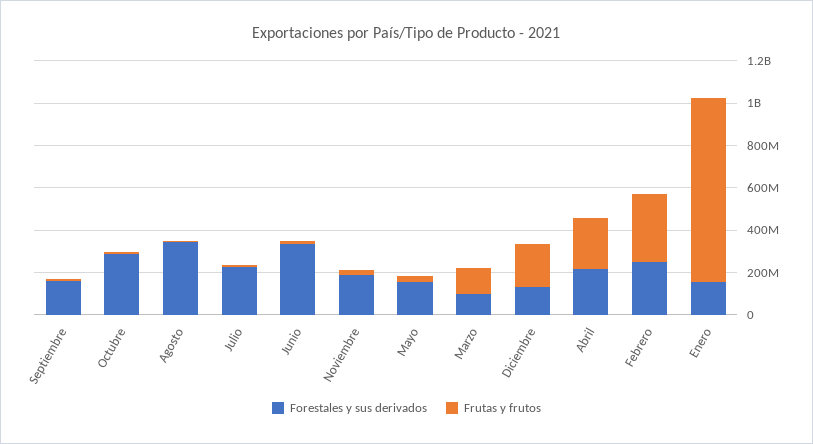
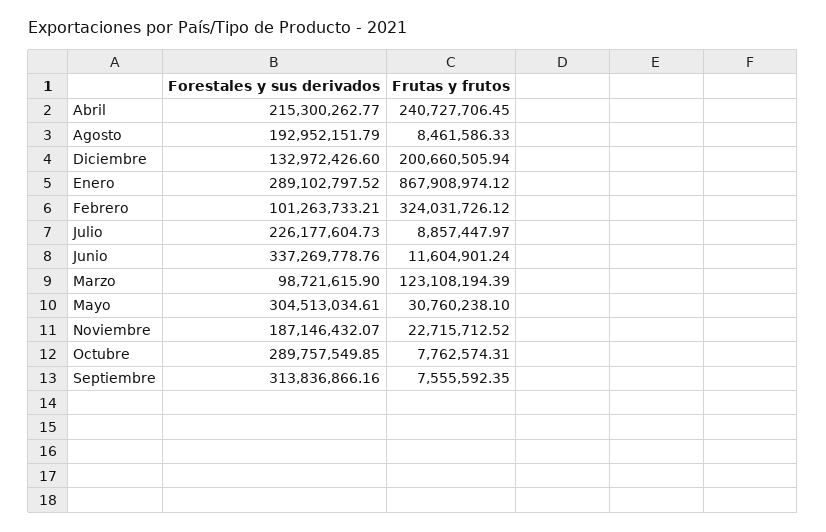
  {
    "Forestales y sus derivados": {
-     "Septiembre": 150000000,
+     "Septiembre": 313836866.16,
      "Octubre": 289757549.85,
-     "Agosto": 350000000,
+     "Agosto": 192952151.79,
      "Julio": 226177604.73,
      "Junio": 337269778.76,
      "Noviembre": 187146432.07,
-     "Mayo": 150000000,
+     "Mayo": 304513034.61,
      "Marzo": 98721615.9,
      "Diciembre": 132972426.6,
      "Abril": 215300262.77,
-     "Febrero": 250000000,
+     "Febrero": 101263733.21,
-     "Enero": 150000000
+     "Enero": 289102797.52
    },
    "Frutas y frutos": {
      "Septiembre": 7555592.35,
      "Octubre": 7762574.31,
      "Agosto": 8461586.33,
      "Julio": 8857447.97,
      "Junio": 11604901.24,
      "Noviembre": 22715712.52,
      "Mayo": 30760238.1,
      "Marzo": 123108194.39,
      "Diciembre": 200660505.94,
      "Abril": 240727706.45,
      "Febrero": 324031726.12,
      "Enero": 867908974.12
    }
  }

